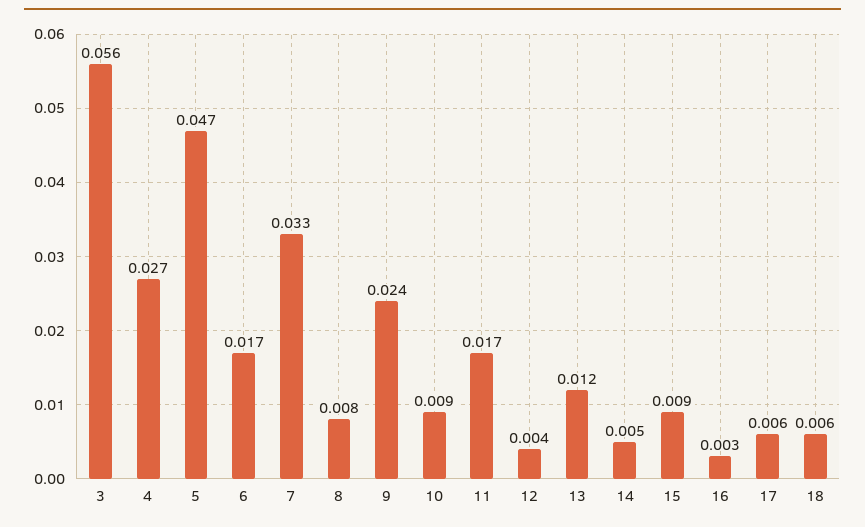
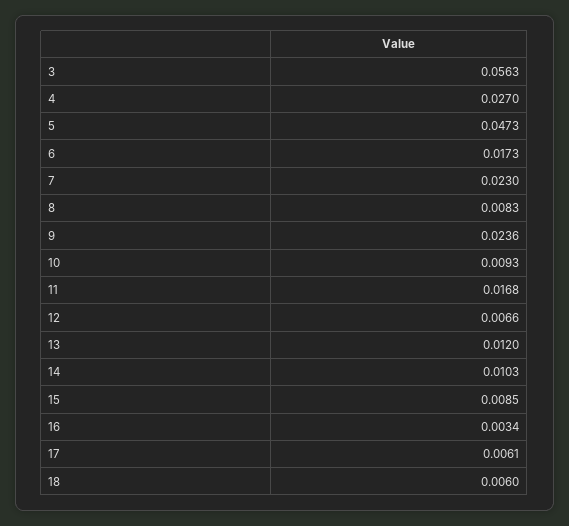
  {
    "3": 0.0563,
    "4": 0.027,
    "5": 0.0473,
    "6": 0.0173,
-   "7": 0.033,
+   "7": 0.023,
    "8": 0.0083,
    "9": 0.0236,
    "10": 0.0093,
    "11": 0.0168,
-   "12": 0.004,
+   "12": 0.0066,
    "13": 0.012,
-   "14": 0.005,
+   "14": 0.0103,
    "15": 0.0085,
    "16": 0.0034,
    "17": 0.0061,
    "18": 0.006
  }

